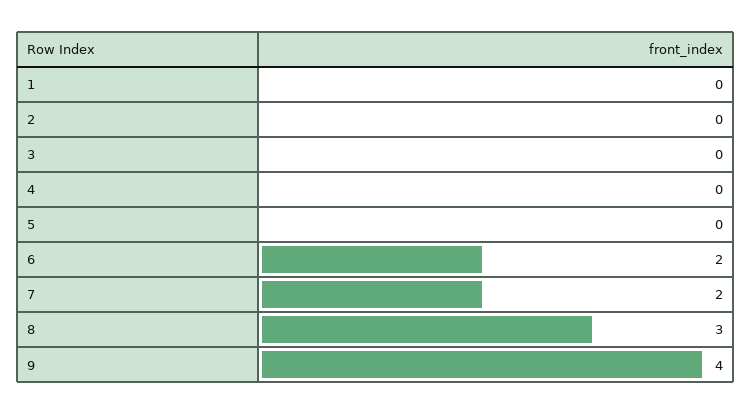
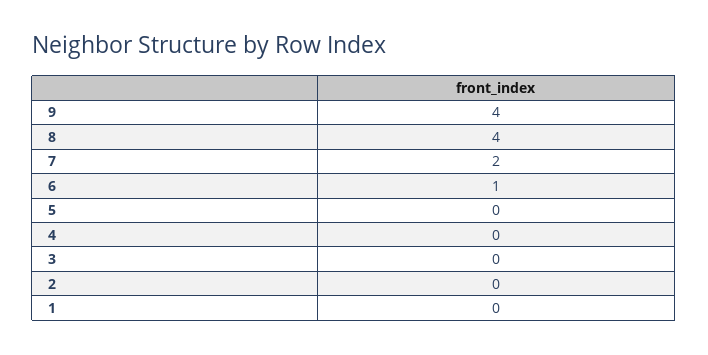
  {
    "1": 0,
    "2": 0,
    "3": 0,
    "4": 0,
    "5": 0,
-   "6": 2,
+   "6": 1,
    "7": 2,
-   "8": 3,
+   "8": 4,
    "9": 4
  }

